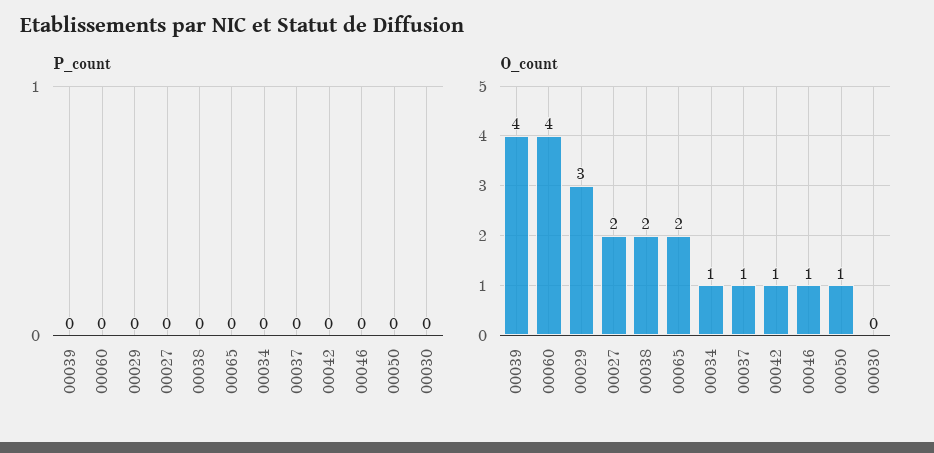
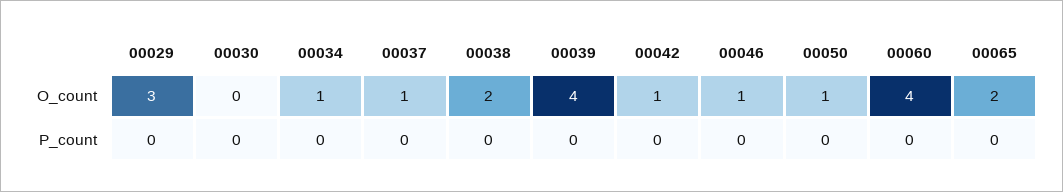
  {
    "P_count": {
      "00039": 0,
      "00060": 0,
      "00029": 0,
-     "00027": 0,
      "00038": 0,
      "00065": 0,
      "00034": 0,
      "00037": 0,
      "00042": 0,
      "00046": 0,
      "00050": 0,
      "00030": 0
    },
    "O_count": {
      "00039": 4,
      "00060": 4,
      "00029": 3,
-     "00027": 2,
      "00038": 2,
      "00065": 2,
      "00034": 1,
      "00037": 1,
      "00042": 1,
      "00046": 1,
      "00050": 1,
      "00030": 0
    }
  }

